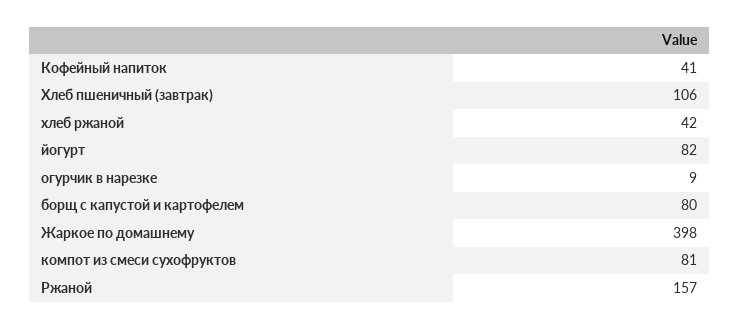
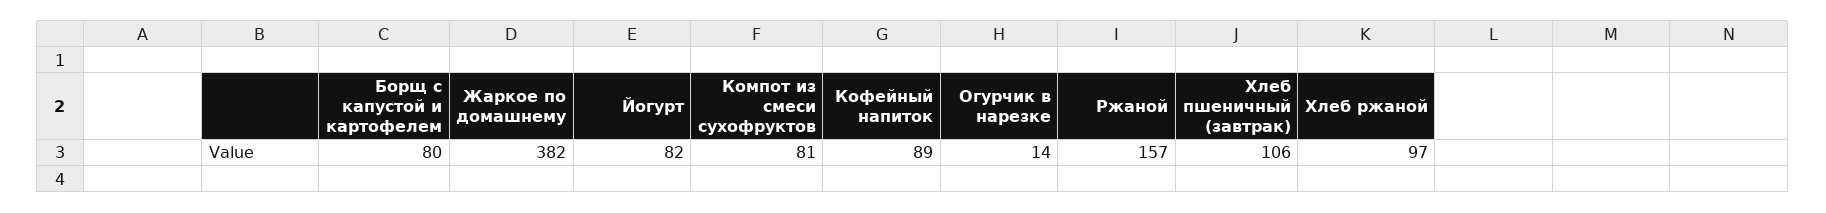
  {
-   "Кофейный напиток": 41,
+   "Кофейный напиток": 89,
    "Хлеб пшеничный (завтрак)": 106,
-   "хлеб ржаной": 42,
+   "хлеб ржаной": 97,
    "йогурт": 82,
-   "огурчик в нарезке": 9,
+   "огурчик в нарезке": 14,
    "борщ с капустой и картофелем": 80,
-   "Жаркое по домашнему": 398,
+   "Жаркое по домашнему": 382,
    "компот из смеси сухофруктов": 81,
    "Ржаной": 157
  }

